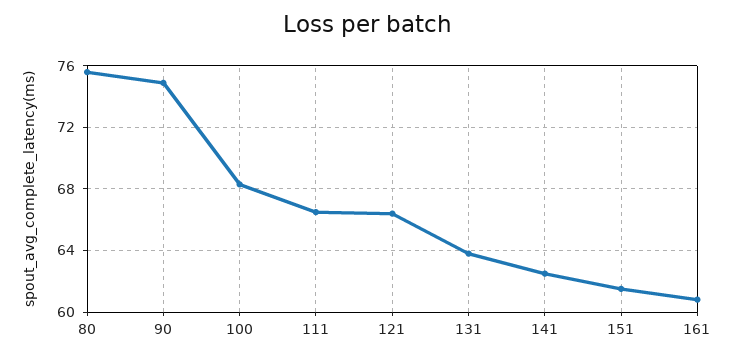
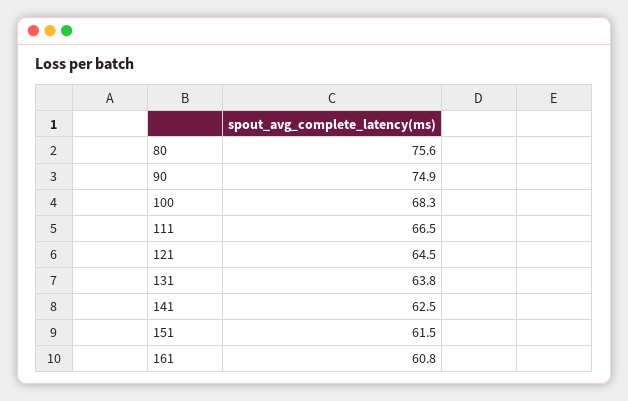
  {
    "80": 75.6,
    "90": 74.9,
    "100": 68.3,
    "111": 66.5,
-   "121": 66.5,
+   "121": 64.5,
    "131": 63.8,
    "141": 62.5,
    "151": 61.5,
    "161": 60.8
  }

